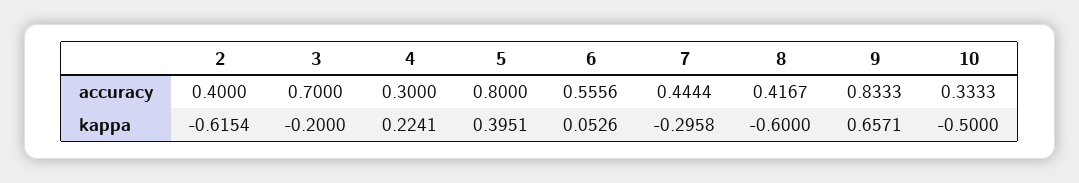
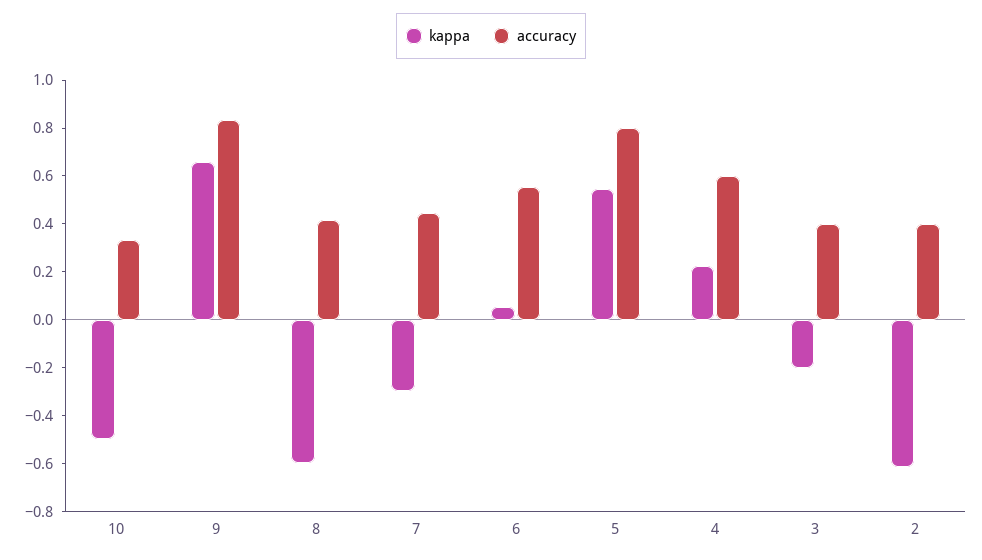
  {
    "accuracy": {
      "2": 0.4,
-     "3": 0.7,
+     "3": 0.4,
-     "4": 0.3,
+     "4": 0.6,
      "5": 0.8,
      "6": 0.5556,
      "7": 0.4444,
      "8": 0.4167,
      "9": 0.8333,
      "10": 0.3333
    },
    "kappa": {
      "2": -0.6154,
      "3": -0.2,
      "4": 0.2241,
-     "5": 0.3951,
+     "5": 0.55,
      "6": 0.0526,
      "7": -0.2958,
      "8": -0.6,
      "9": 0.6571,
      "10": -0.5
    }
  }

